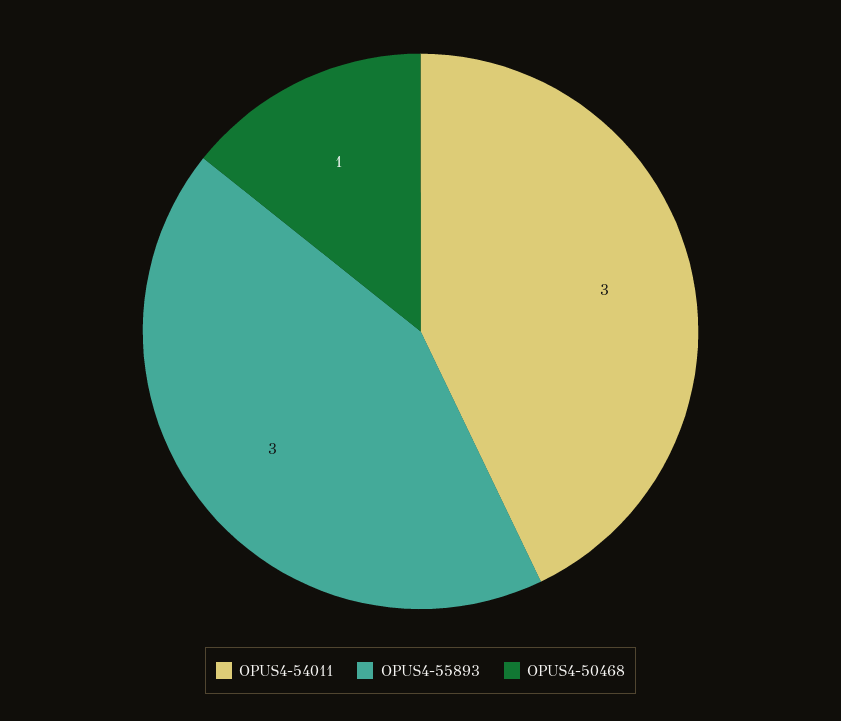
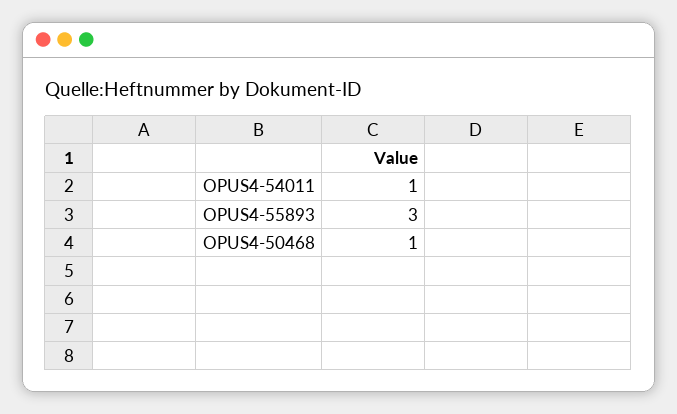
  {
-   "OPUS4-54011": 3,
+   "OPUS4-54011": 1,
    "OPUS4-55893": 3,
    "OPUS4-50468": 1
  }

